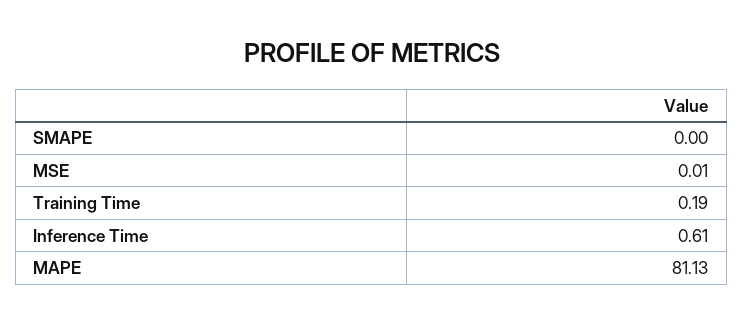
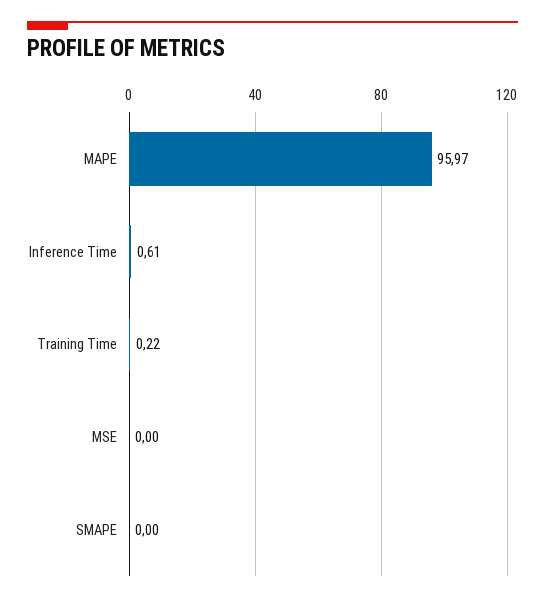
  {
    "SMAPE": 0,
-   "MSE": 0.01,
+   "MSE": 0,
-   "Training Time": 0.19,
+   "Training Time": 0.22,
    "Inference Time": 0.61,
-   "MAPE": 81.13
+   "MAPE": 95.97
  }

